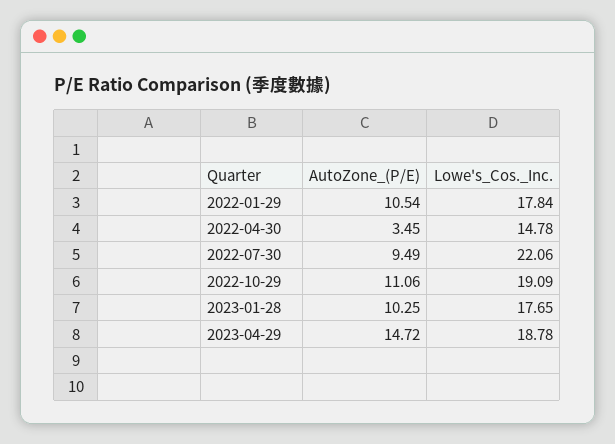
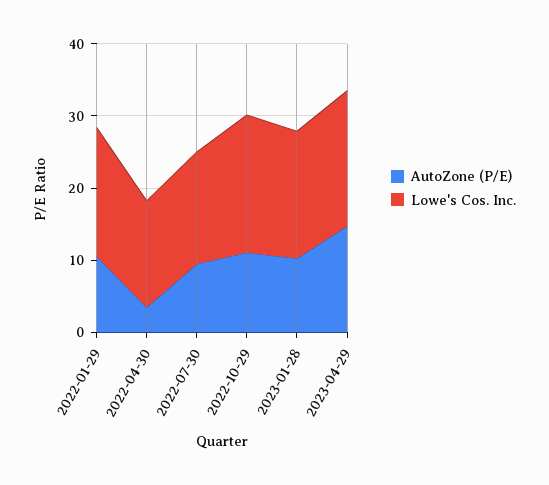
  {
    "AutoZone_(P/E)": {
      "2022-01-29": 10.54,
      "2022-04-30": 3.45,
      "2022-07-30": 9.49,
      "2022-10-29": 11.06,
      "2023-01-28": 10.25,
      "2023-04-29": 14.72
    },
    "Lowe's_Cos._Inc.": {
      "2022-01-29": 17.84,
      "2022-04-30": 14.78,
-     "2022-07-30": 22.06,
+     "2022-07-30": 16,
      "2022-10-29": 19.09,
      "2023-01-28": 17.65,
      "2023-04-29": 18.78
    }
  }

